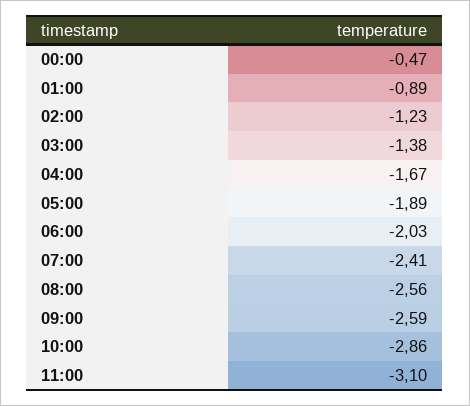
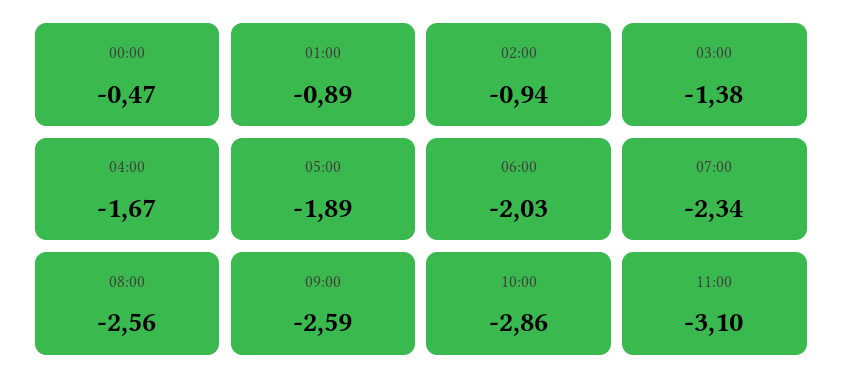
  {
    "00:00": -0.47,
    "01:00": -0.89,
-   "02:00": -1.23,
+   "02:00": -0.94,
    "03:00": -1.38,
    "04:00": -1.67,
    "05:00": -1.89,
    "06:00": -2.03,
-   "07:00": -2.41,
+   "07:00": -2.34,
    "08:00": -2.56,
    "09:00": -2.59,
    "10:00": -2.86,
    "11:00": -3.1
  }

